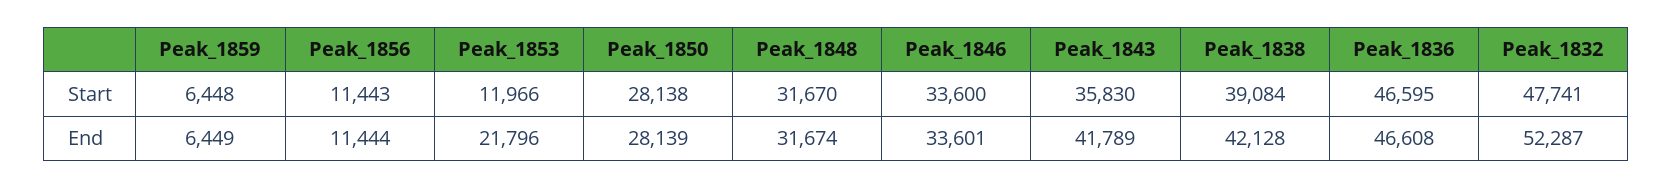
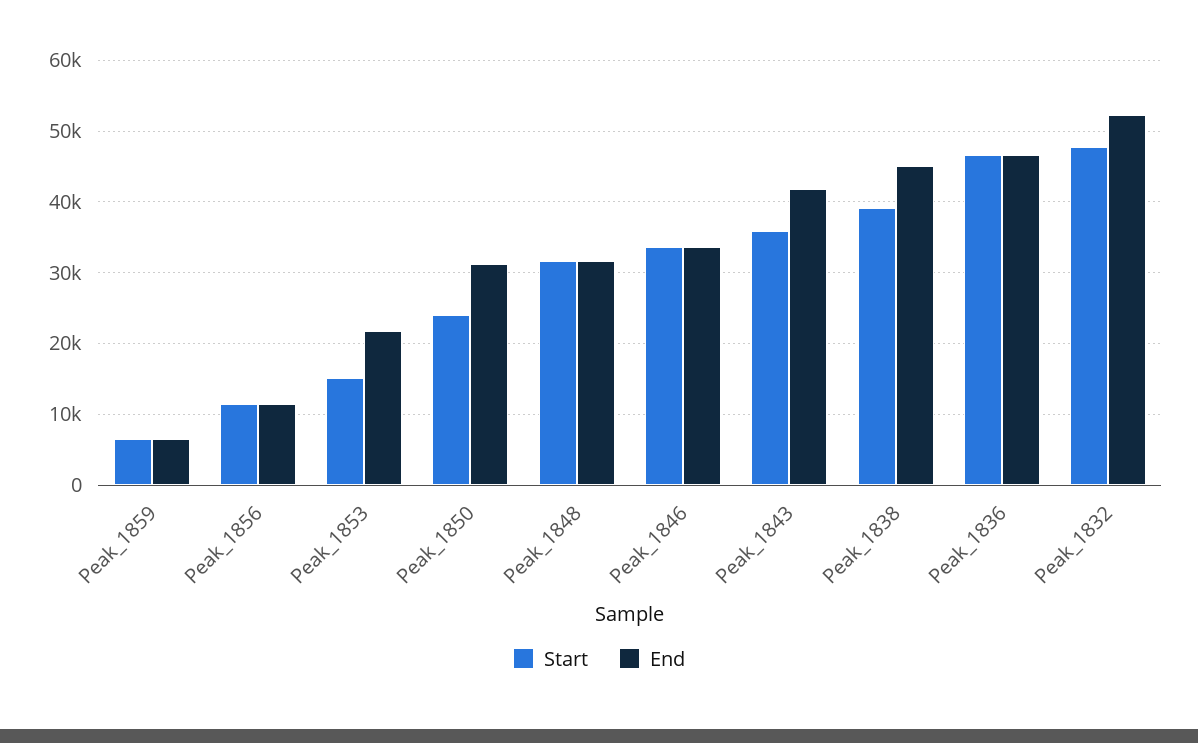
  {
    "Start": {
      "Peak_1859": 6448,
      "Peak_1856": 11443,
-     "Peak_1853": 11966,
+     "Peak_1853": 15000,
-     "Peak_1850": 28138,
+     "Peak_1850": 24000,
      "Peak_1848": 31670,
      "Peak_1846": 33600,
      "Peak_1843": 35830,
      "Peak_1838": 39084,
      "Peak_1836": 46595,
      "Peak_1832": 47741
    },
    "End": {
      "Peak_1859": 6449,
      "Peak_1856": 11444,
      "Peak_1853": 21796,
-     "Peak_1850": 28139,
+     "Peak_1850": 31000,
      "Peak_1848": 31674,
      "Peak_1846": 33601,
      "Peak_1843": 41789,
-     "Peak_1838": 42128,
+     "Peak_1838": 45000,
      "Peak_1836": 46608,
      "Peak_1832": 52287
    }
  }

